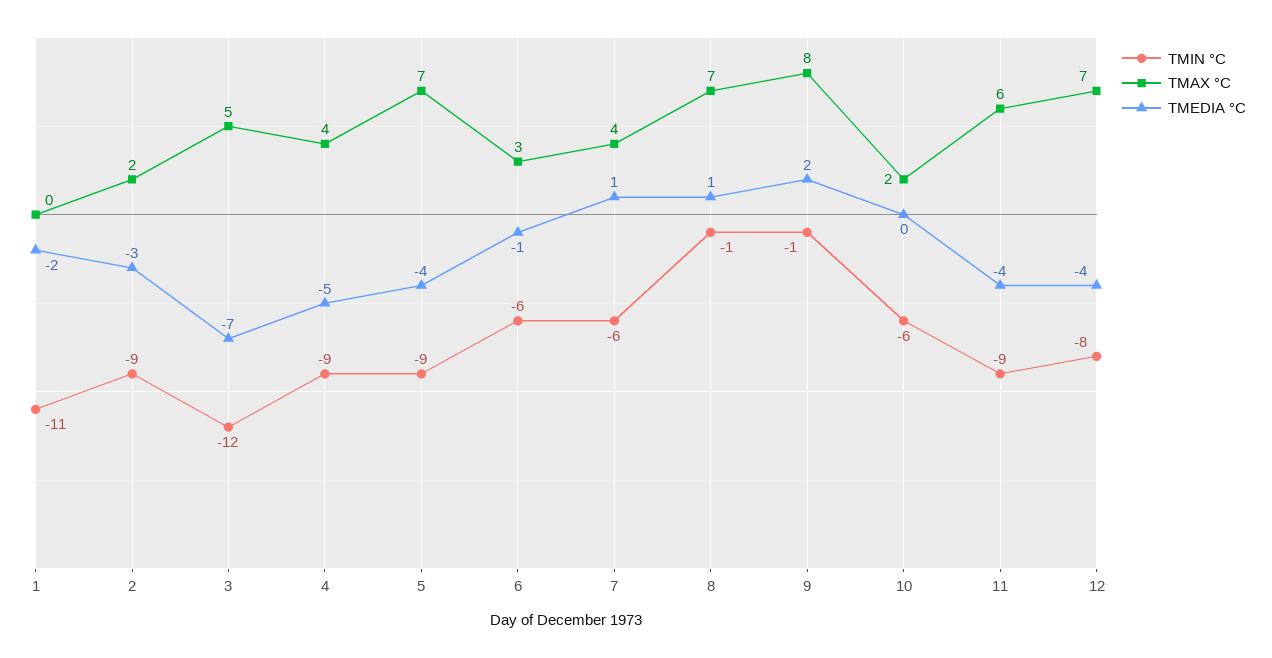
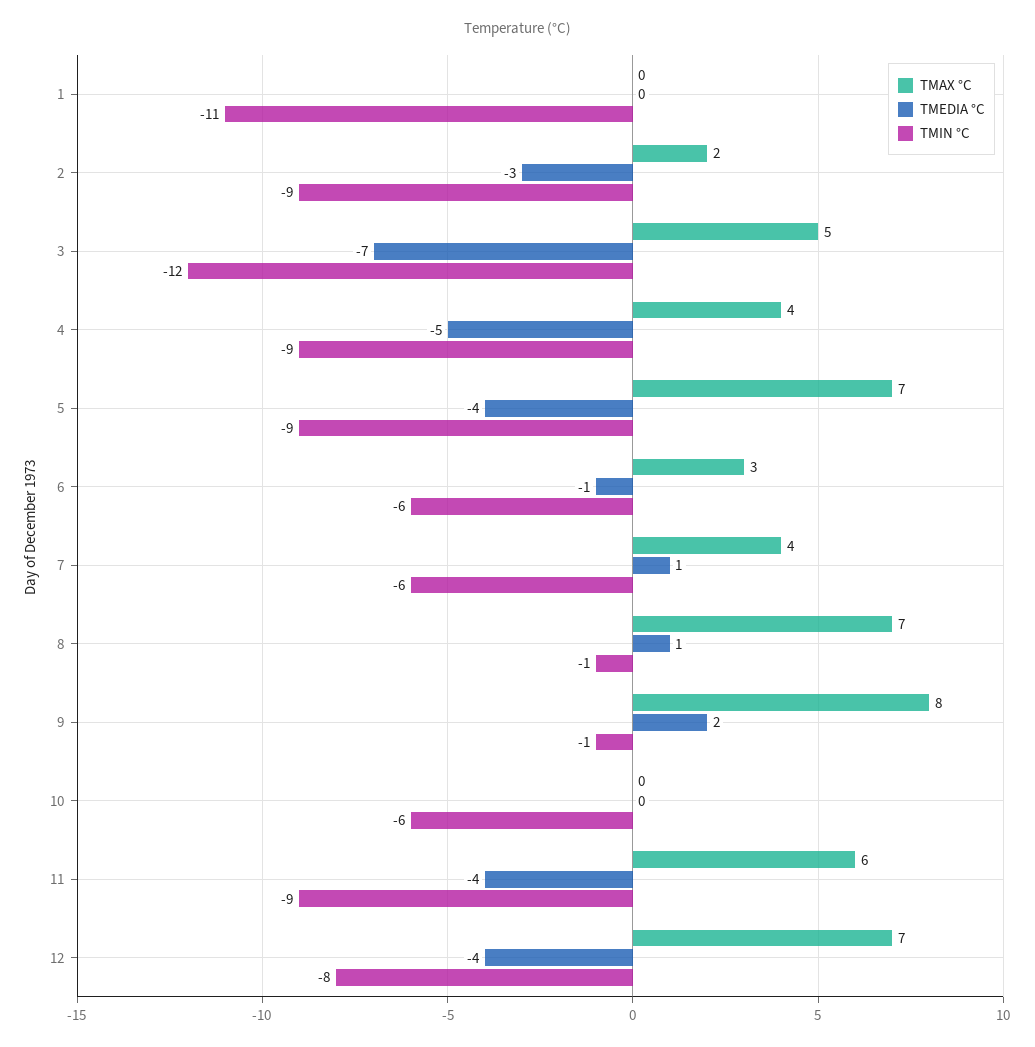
  {
    "TMIN °C": {
      "1": -11,
      "2": -9,
      "3": -12,
      "4": -9,
      "5": -9,
      "6": -6,
      "7": -6,
      "8": -1,
      "9": -1,
      "10": -6,
      "11": -9,
      "12": -8
    },
    "TMAX °C": {
      "1": 0,
      "2": 2,
      "3": 5,
      "4": 4,
      "5": 7,
      "6": 3,
      "7": 4,
      "8": 7,
      "9": 8,
-     "10": 2,
+     "10": 0,
      "11": 6,
      "12": 7
    },
    "TMEDIA °C": {
-     "1": -2,
+     "1": 0,
      "2": -3,
      "3": -7,
      "4": -5,
      "5": -4,
      "6": -1,
      "7": 1,
      "8": 1,
      "9": 2,
      "10": 0,
      "11": -4,
      "12": -4
    }
  }

